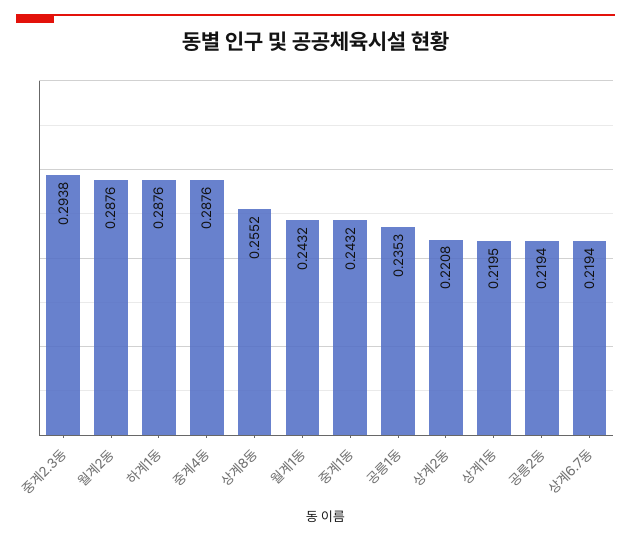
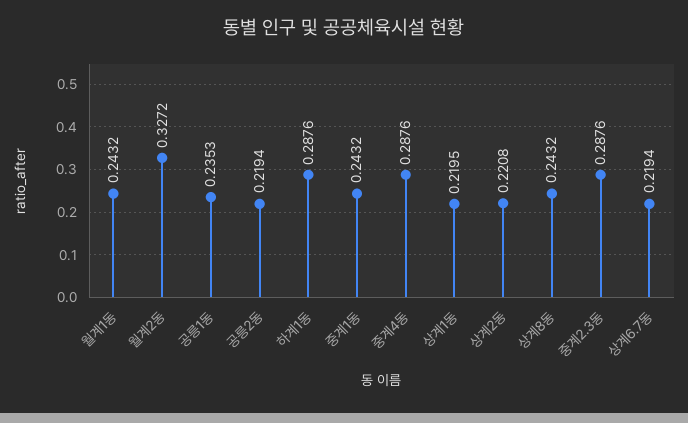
  {
-   "중계2.3동": 0.2938,
+   "중계2.3동": 0.2876,
-   "월계2동": 0.2876,
+   "월계2동": 0.3272,
    "하계1동": 0.2876,
    "중계4동": 0.2876,
-   "상계8동": 0.2552,
+   "상계8동": 0.2432,
    "월계1동": 0.2432,
    "중계1동": 0.2432,
    "공릉1동": 0.2353,
    "상계2동": 0.2208,
    "상계1동": 0.2195,
    "공릉2동": 0.2194,
    "상계6.7동": 0.2194
  }

